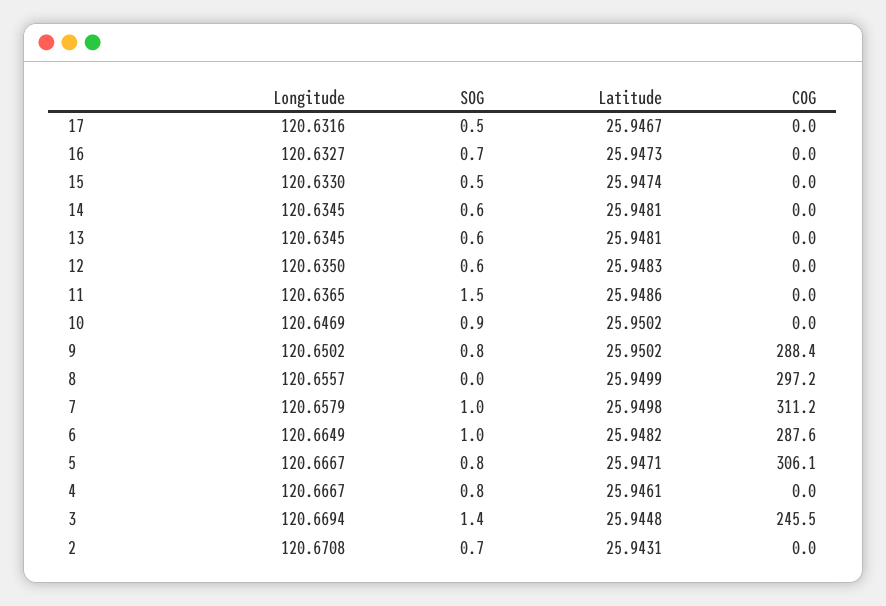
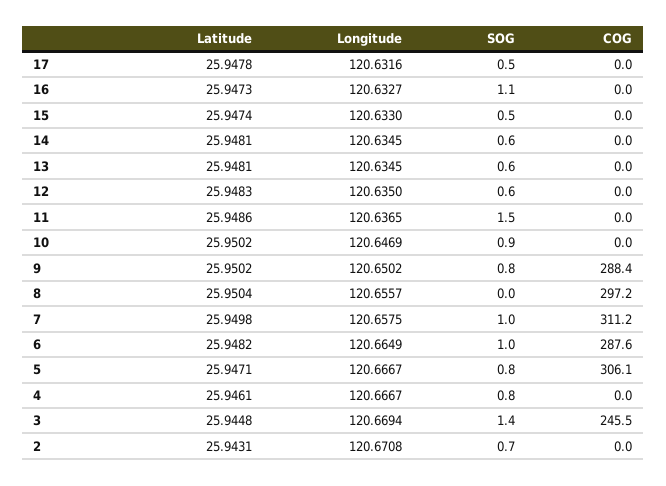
  {
    "Longitude": {
      "17": 120.6316,
      "16": 120.6327,
      "15": 120.633,
      "14": 120.6345,
      "13": 120.6345,
      "12": 120.635,
      "11": 120.6365,
      "10": 120.6469,
      "9": 120.6502,
      "8": 120.6557,
-     "7": 120.6579,
+     "7": 120.6575,
      "6": 120.6649,
      "5": 120.6667,
      "4": 120.6667,
      "3": 120.6694,
      "2": 120.6708
    },
    "SOG": {
      "17": 0.5,
-     "16": 0.7,
+     "16": 1.1,
      "15": 0.5,
      "14": 0.6,
      "13": 0.6,
      "12": 0.6,
      "11": 1.5,
      "10": 0.9,
      "9": 0.8,
      "8": 0,
      "7": 1,
      "6": 1,
      "5": 0.8,
      "4": 0.8,
      "3": 1.4,
      "2": 0.7
    },
    "Latitude": {
-     "17": 25.9467,
+     "17": 25.9478,
      "16": 25.9473,
      "15": 25.9474,
      "14": 25.9481,
      "13": 25.9481,
      "12": 25.9483,
      "11": 25.9486,
      "10": 25.9502,
      "9": 25.9502,
-     "8": 25.9499,
+     "8": 25.9504,
      "7": 25.9498,
      "6": 25.9482,
      "5": 25.9471,
      "4": 25.9461,
      "3": 25.9448,
      "2": 25.9431
    },
    "COG": {
      "17": 0,
      "16": 0,
      "15": 0,
      "14": 0,
      "13": 0,
      "12": 0,
      "11": 0,
      "10": 0,
      "9": 288.4,
      "8": 297.2,
      "7": 311.2,
      "6": 287.6,
      "5": 306.1,
      "4": 0,
      "3": 245.5,
      "2": 0
    }
  }

